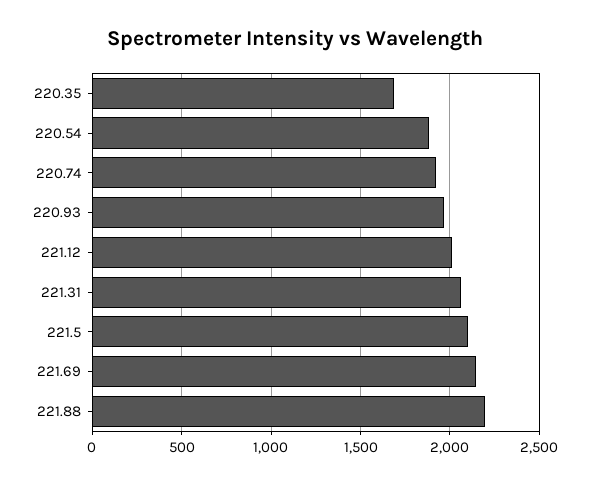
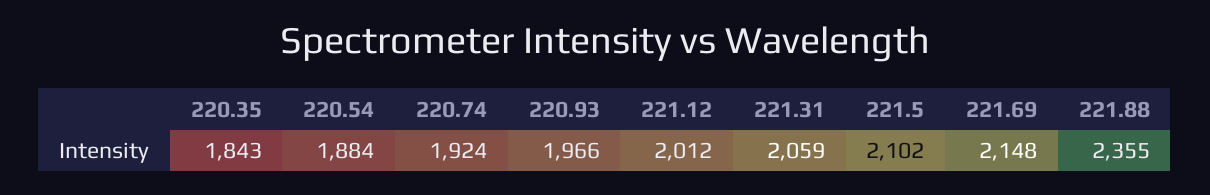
  {
-   "220.35": 1700,
+   "220.35": 1843,
    "220.54": 1884,
    "220.74": 1924,
    "220.93": 1966,
    "221.12": 2012,
    "221.31": 2059,
    "221.5": 2102,
    "221.69": 2148,
-   "221.88": 2200
+   "221.88": 2355
  }

